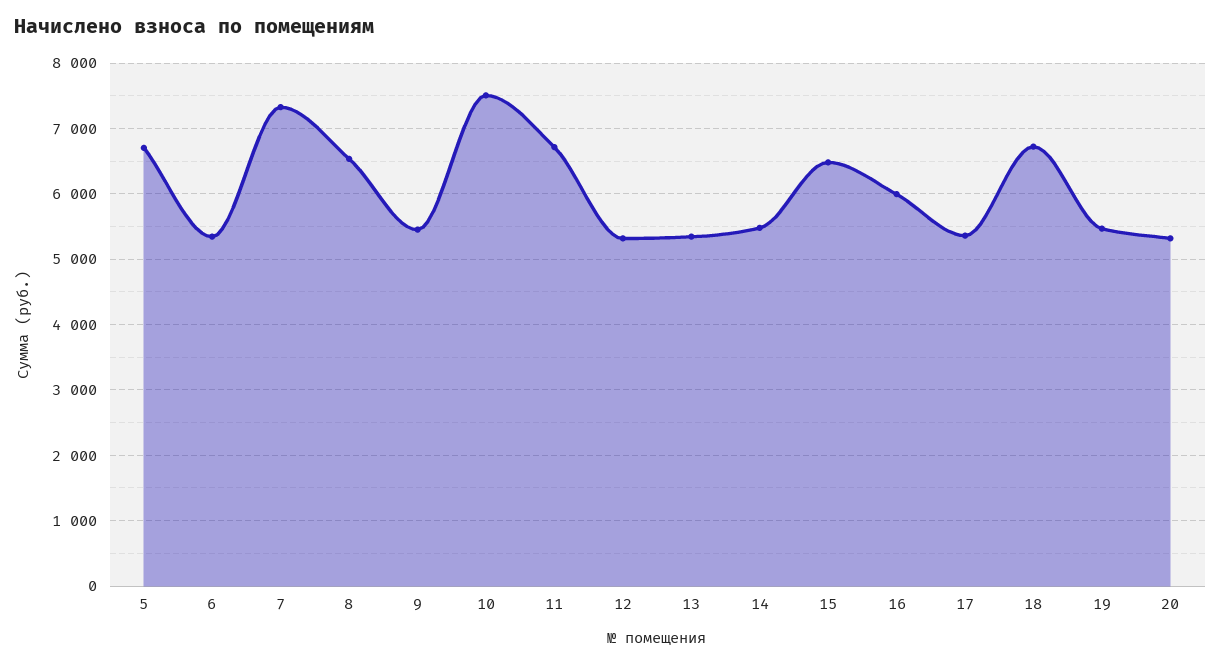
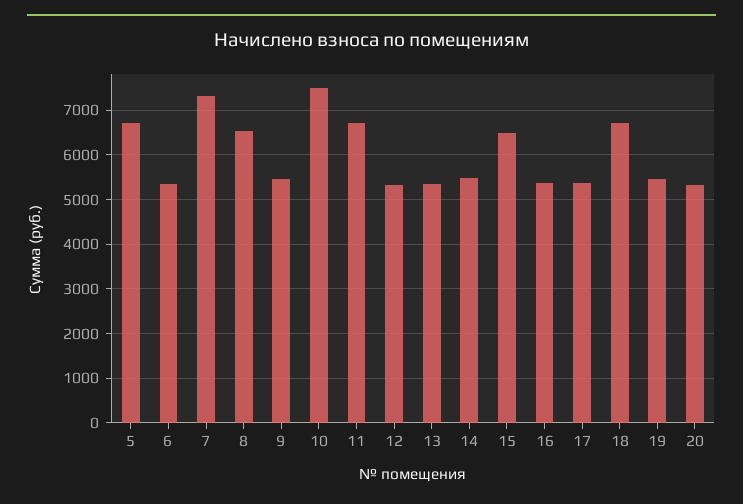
  {
    "5": 6700,
    "6": 5300,
    "7": 7300,
    "8": 6500,
    "9": 5500,
    "10": 7500,
    "11": 6700,
    "12": 5300,
    "13": 5300,
    "14": 5500,
    "15": 6500,
-   "16": 6000,
+   "16": 5400,
    "17": 5400,
    "18": 6700,
    "19": 5500,
    "20": 5300
  }

